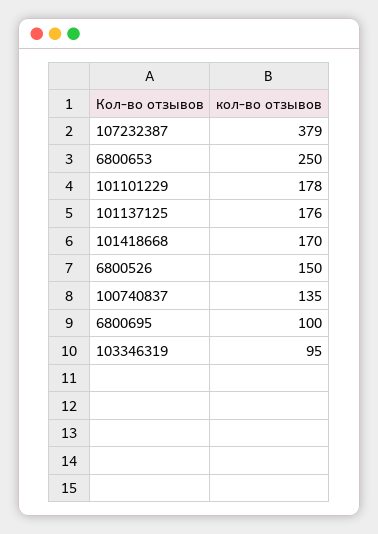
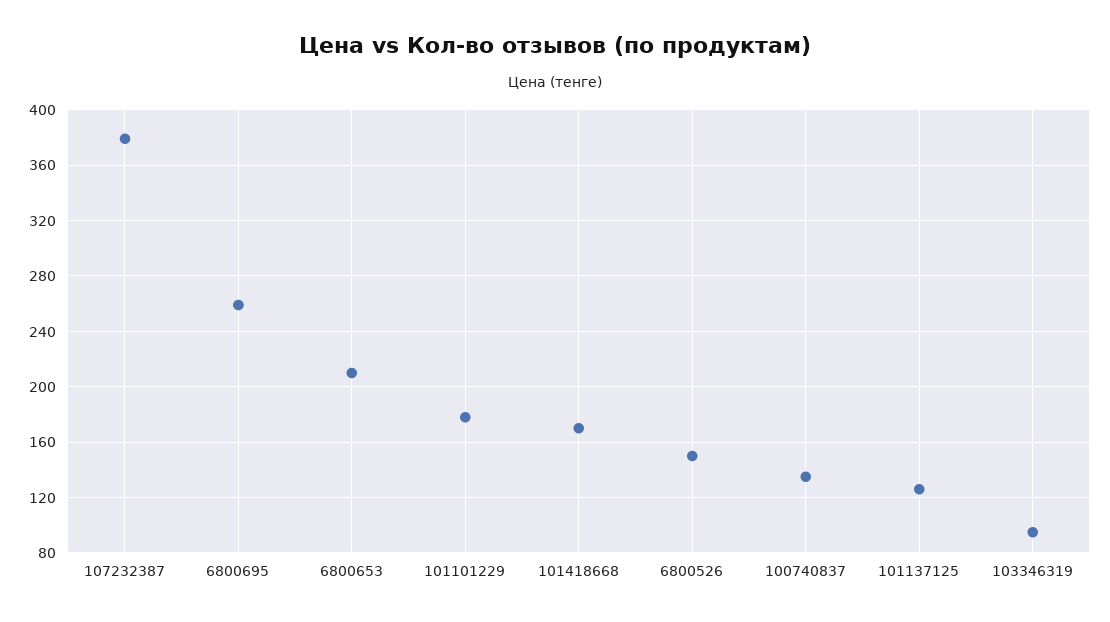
  {
    "107232387": 379,
-   "6800653": 250,
+   "6800653": 210,
    "101101229": 178,
-   "101137125": 176,
+   "101137125": 125,
    "101418668": 170,
    "6800526": 150,
    "100740837": 135,
-   "6800695": 100,
+   "6800695": 260,
    "103346319": 95
  }

